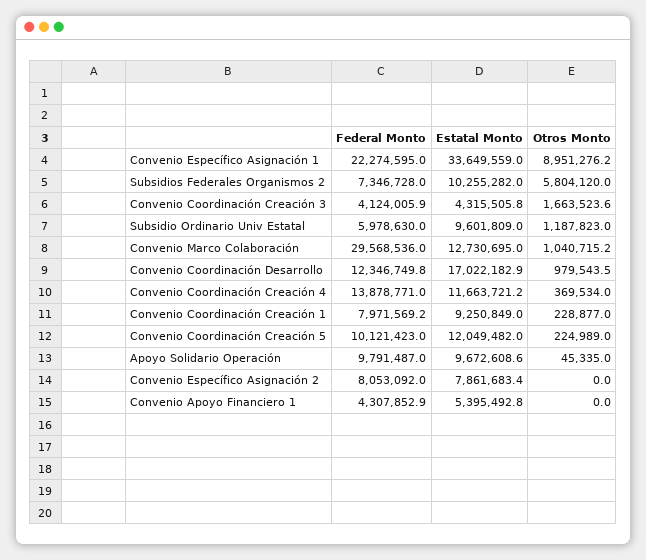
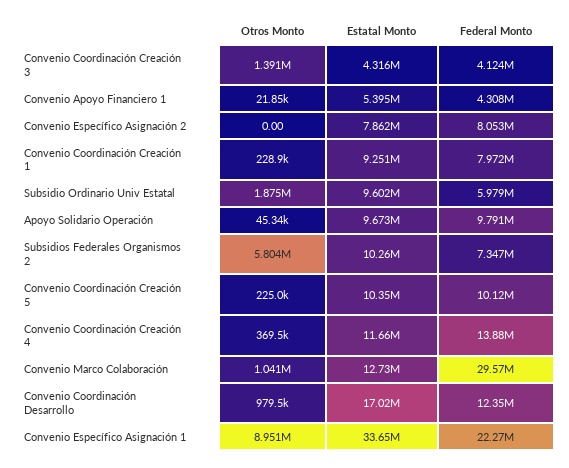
  {
    "Federal Monto": {
      "Convenio Específico Asignación 1": 22274595,
      "Subsidios Federales Organismos 2": 7346728,
      "Convenio Coordinación Creación 3": 4124005.9,
      "Subsidio Ordinario Univ Estatal": 5978630,
      "Convenio Marco Colaboración": 29568536,
      "Convenio Coordinación Desarrollo": 12346749.8,
      "Convenio Coordinación Creación 4": 13878771,
      "Convenio Coordinación Creación 1": 7971569.2,
      "Convenio Coordinación Creación 5": 10121423,
      "Apoyo Solidario Operación": 9791487,
      "Convenio Específico Asignación 2": 8053092,
      "Convenio Apoyo Financiero 1": 4307852.9
    },
    "Estatal Monto": {
      "Convenio Específico Asignación 1": 33649559,
      "Subsidios Federales Organismos 2": 10255282,
      "Convenio Coordinación Creación 3": 4315505.8,
      "Subsidio Ordinario Univ Estatal": 9601809,
      "Convenio Marco Colaboración": 12730695,
      "Convenio Coordinación Desarrollo": 17022182.9,
      "Convenio Coordinación Creación 4": 11663721.2,
      "Convenio Coordinación Creación 1": 9250849,
-     "Convenio Coordinación Creación 5": 12049482,
+     "Convenio Coordinación Creación 5": 10350000,
      "Apoyo Solidario Operación": 9672608.6,
      "Convenio Específico Asignación 2": 7861683.4,
      "Convenio Apoyo Financiero 1": 5395492.8
    },
    "Otros Monto": {
      "Convenio Específico Asignación 1": 8951276.2,
      "Subsidios Federales Organismos 2": 5804120,
-     "Convenio Coordinación Creación 3": 1663523.6,
+     "Convenio Coordinación Creación 3": 1391000,
-     "Subsidio Ordinario Univ Estatal": 1187823,
+     "Subsidio Ordinario Univ Estatal": 1875000,
      "Convenio Marco Colaboración": 1040715.2,
      "Convenio Coordinación Desarrollo": 979543.5,
      "Convenio Coordinación Creación 4": 369534,
      "Convenio Coordinación Creación 1": 228877,
      "Convenio Coordinación Creación 5": 224989,
      "Apoyo Solidario Operación": 45335,
      "Convenio Específico Asignación 2": 0,
-     "Convenio Apoyo Financiero 1": 0
+     "Convenio Apoyo Financiero 1": 21850
    }
  }

